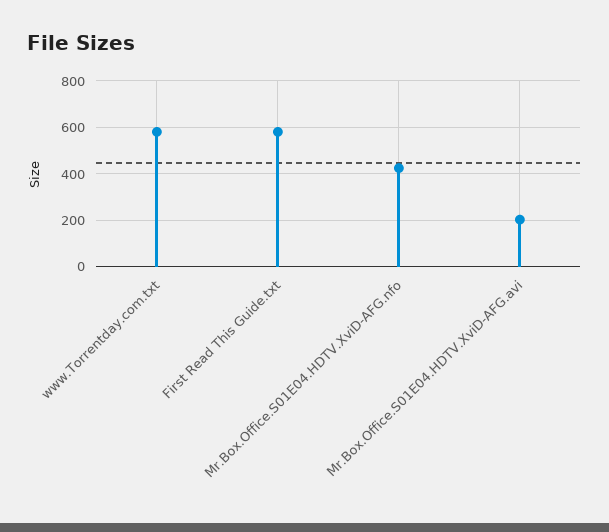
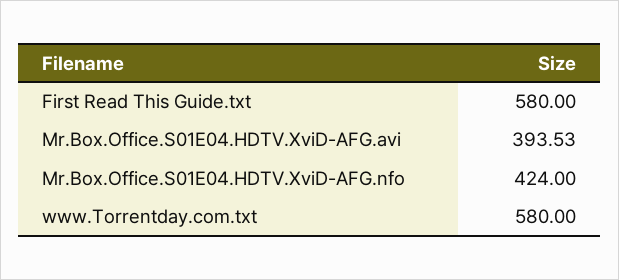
  {
    "www.Torrentday.com.txt": 580,
    "First Read This Guide.txt": 580,
    "Mr.Box.Office.S01E04.HDTV.XviD-AFG.nfo": 424,
-   "Mr.Box.Office.S01E04.HDTV.XviD-AFG.avi": 200
+   "Mr.Box.Office.S01E04.HDTV.XviD-AFG.avi": 393.53
  }

